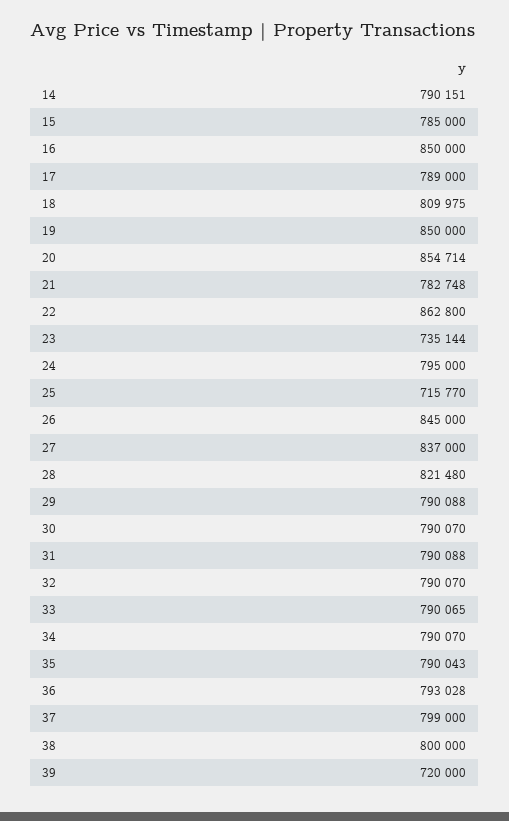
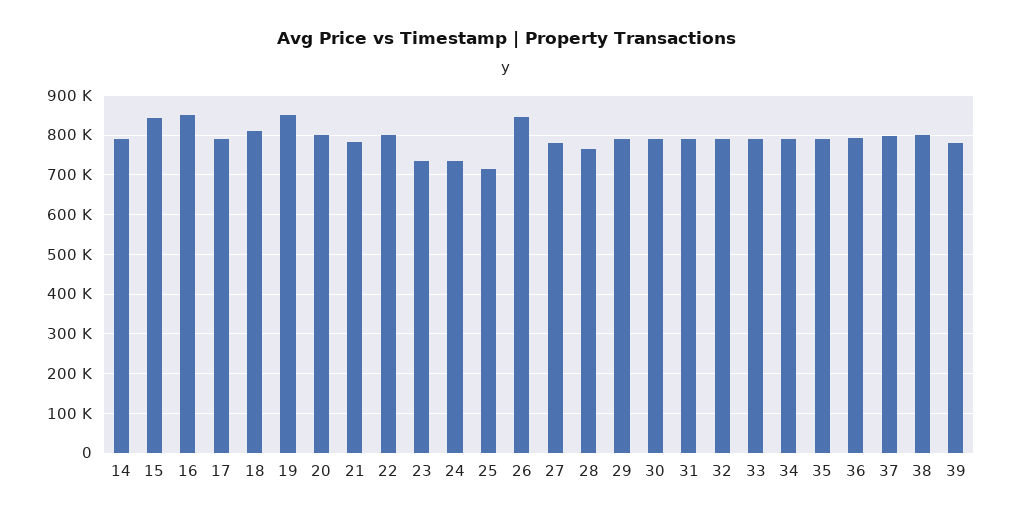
  {
    "14": 790151,
-   "15": 785000,
+   "15": 840000,
    "16": 850000,
    "17": 789000,
    "18": 809975,
    "19": 850000,
-   "20": 854714,
+   "20": 800000,
    "21": 782748,
-   "22": 862800,
+   "22": 800000,
    "23": 735144,
-   "24": 795000,
+   "24": 740000,
    "25": 715770,
    "26": 845000,
-   "27": 837000,
+   "27": 780000,
-   "28": 821480,
+   "28": 760000,
    "29": 790088,
    "30": 790070,
    "31": 790088,
    "32": 790070,
    "33": 790065,
    "34": 790070,
    "35": 790043,
    "36": 793028,
    "37": 799000,
    "38": 800000,
-   "39": 720000
+   "39": 780000
  }

